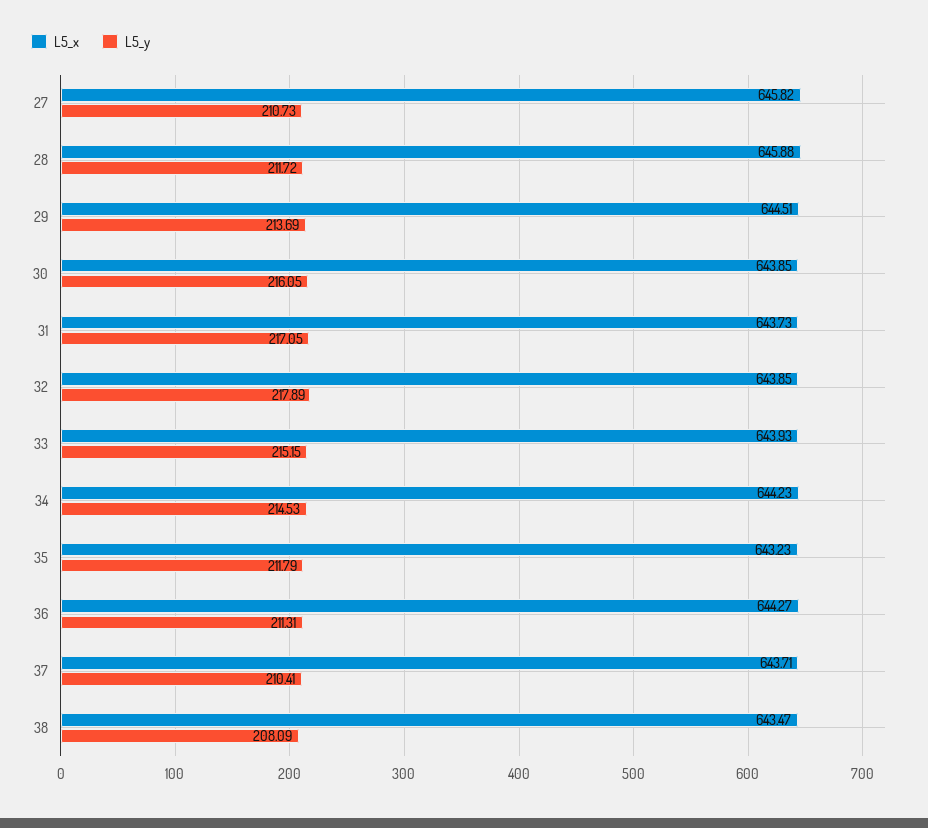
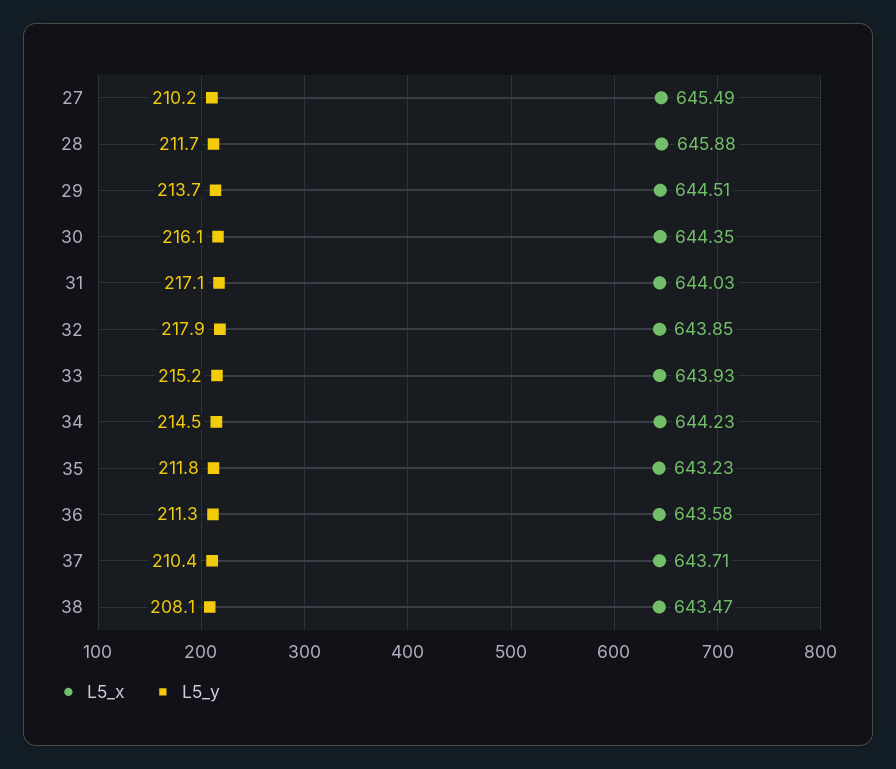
  {
    "L5_x": {
-     "27": 645.82,
+     "27": 645.49,
      "28": 645.88,
      "29": 644.51,
-     "30": 643.85,
+     "30": 644.35,
-     "31": 643.73,
+     "31": 644.03,
      "32": 643.85,
      "33": 643.93,
      "34": 644.23,
      "35": 643.23,
-     "36": 644.27,
+     "36": 643.58,
      "37": 643.71,
      "38": 643.47
    },
    "L5_y": {
-     "27": 210.73,
+     "27": 210.2,
      "28": 211.72,
      "29": 213.69,
      "30": 216.05,
      "31": 217.05,
      "32": 217.89,
      "33": 215.15,
      "34": 214.53,
      "35": 211.79,
      "36": 211.31,
      "37": 210.41,
      "38": 208.09
    }
  }

